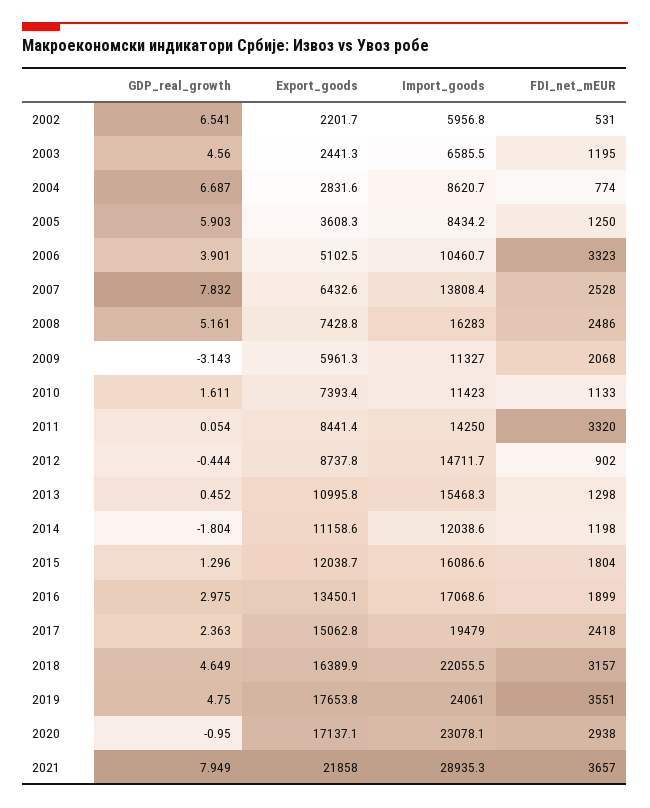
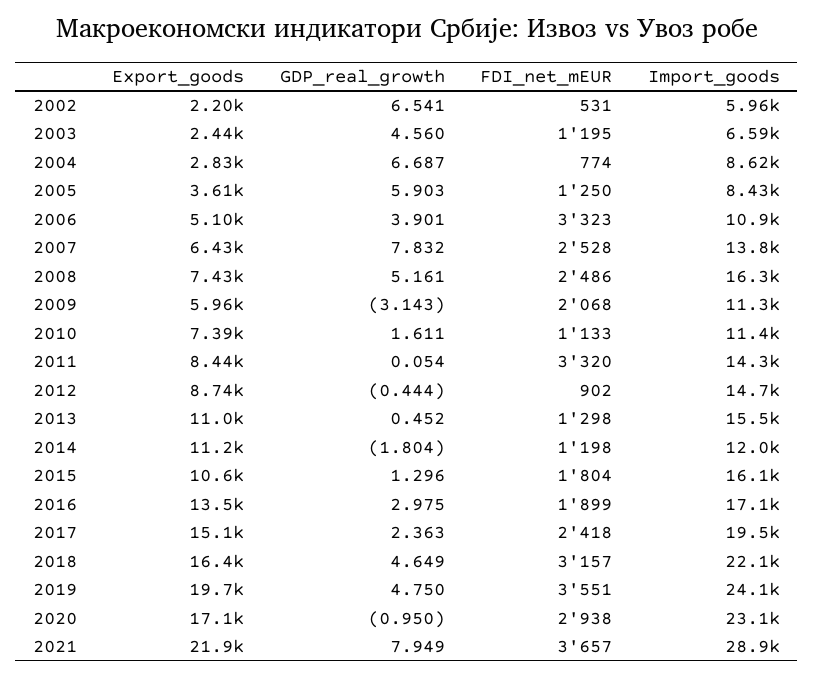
  {
    "GDP_real_growth": {
      "2002": 6.541,
      "2003": 4.56,
      "2004": 6.687,
      "2005": 5.903,
      "2006": 3.901,
      "2007": 7.832,
      "2008": 5.161,
      "2009": -3.143,
      "2010": 1.611,
      "2011": 0.054,
      "2012": -0.444,
      "2013": 0.452,
      "2014": -1.804,
      "2015": 1.296,
      "2016": 2.975,
      "2017": 2.363,
      "2018": 4.649,
      "2019": 4.75,
      "2020": -0.95,
      "2021": 7.949
    },
    "Export_goods": {
      "2002": 2201.7,
      "2003": 2441.3,
      "2004": 2831.6,
      "2005": 3608.3,
      "2006": 5102.5,
      "2007": 6432.6,
      "2008": 7428.8,
      "2009": 5961.3,
      "2010": 7393.4,
      "2011": 8441.4,
      "2012": 8737.8,
      "2013": 10995.8,
      "2014": 11158.6,
-     "2015": 12038.7,
+     "2015": 10600,
      "2016": 13450.1,
      "2017": 15062.8,
      "2018": 16389.9,
-     "2019": 17653.8,
+     "2019": 19700,
      "2020": 17137.1,
      "2021": 21858
    },
    "Import_goods": {
      "2002": 5956.8,
      "2003": 6585.5,
      "2004": 8620.7,
      "2005": 8434.2,
-     "2006": 10460.7,
+     "2006": 10900,
      "2007": 13808.4,
      "2008": 16283,
      "2009": 11327,
      "2010": 11423,
      "2011": 14250,
      "2012": 14711.7,
      "2013": 15468.3,
      "2014": 12038.6,
      "2015": 16086.6,
      "2016": 17068.6,
      "2017": 19479,
      "2018": 22055.5,
      "2019": 24061,
      "2020": 23078.1,
      "2021": 28935.3
    },
    "FDI_net_mEUR": {
      "2002": 531,
      "2003": 1195,
      "2004": 774,
      "2005": 1250,
      "2006": 3323,
      "2007": 2528,
      "2008": 2486,
      "2009": 2068,
      "2010": 1133,
      "2011": 3320,
      "2012": 902,
      "2013": 1298,
      "2014": 1198,
      "2015": 1804,
      "2016": 1899,
      "2017": 2418,
      "2018": 3157,
      "2019": 3551,
      "2020": 2938,
      "2021": 3657
    }
  }

